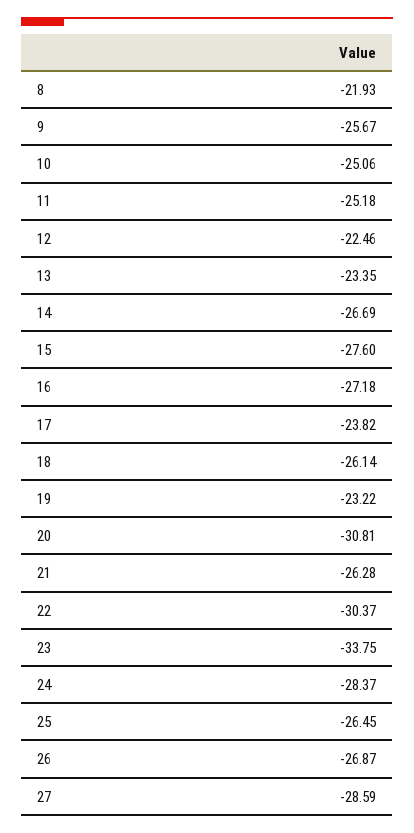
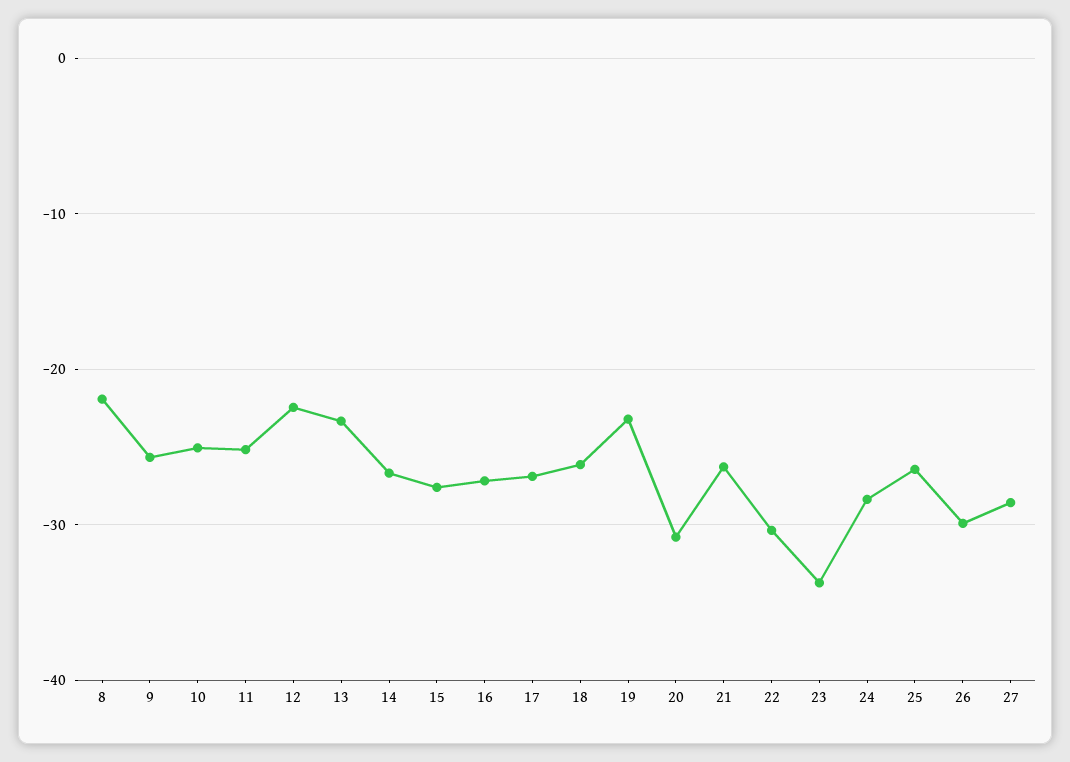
  {
    "8": -21.93,
    "9": -25.67,
    "10": -25.06,
    "11": -25.18,
    "12": -22.46,
    "13": -23.35,
    "14": -26.69,
    "15": -27.6,
    "16": -27.18,
-   "17": -23.82,
+   "17": -27,
    "18": -26.14,
    "19": -23.22,
    "20": -30.81,
    "21": -26.28,
    "22": -30.37,
    "23": -33.75,
    "24": -28.37,
    "25": -26.45,
-   "26": -26.87,
+   "26": -30,
    "27": -28.59
  }

